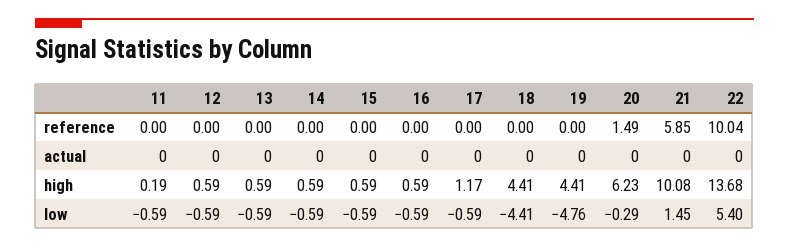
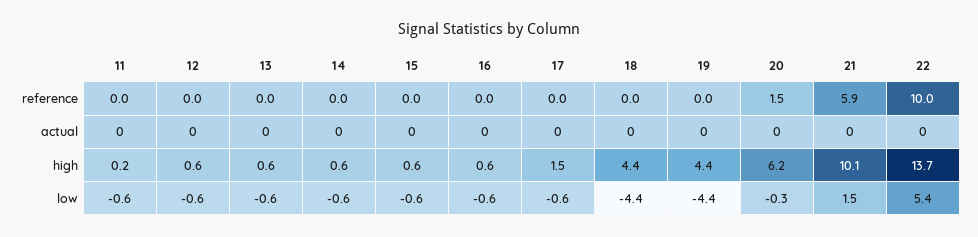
  {
    "11": {
      "reference": 0,
      "actual": 0,
      "high": 0.19,
      "low": -0.59
    },
    "12": {
      "reference": 0,
      "actual": 0,
      "high": 0.59,
      "low": -0.59
    },
    "13": {
      "reference": 0,
      "actual": 0,
      "high": 0.59,
      "low": -0.59
    },
    "14": {
      "reference": 0,
      "actual": 0,
      "high": 0.59,
      "low": -0.59
    },
    "15": {
      "reference": 0,
      "actual": 0,
      "high": 0.59,
      "low": -0.59
    },
    "16": {
      "reference": 0,
      "actual": 0,
      "high": 0.59,
      "low": -0.59
    },
    "17": {
      "reference": 0,
      "actual": 0,
-     "high": 1.17,
+     "high": 1.5,
      "low": -0.59
    },
    "18": {
      "reference": 0,
      "actual": 0,
      "high": 4.41,
      "low": -4.41
    },
    "19": {
      "reference": 0,
      "actual": 0,
      "high": 4.41,
-     "low": -4.76
+     "low": -4.4
    },
    "20": {
      "reference": 1.49,
      "actual": 0,
      "high": 6.23,
      "low": -0.29
    },
    "21": {
      "reference": 5.85,
      "actual": 0,
      "high": 10.08,
      "low": 1.45
    },
    "22": {
      "reference": 10.04,
      "actual": 0,
      "high": 13.68,
      "low": 5.4
    }
  }

